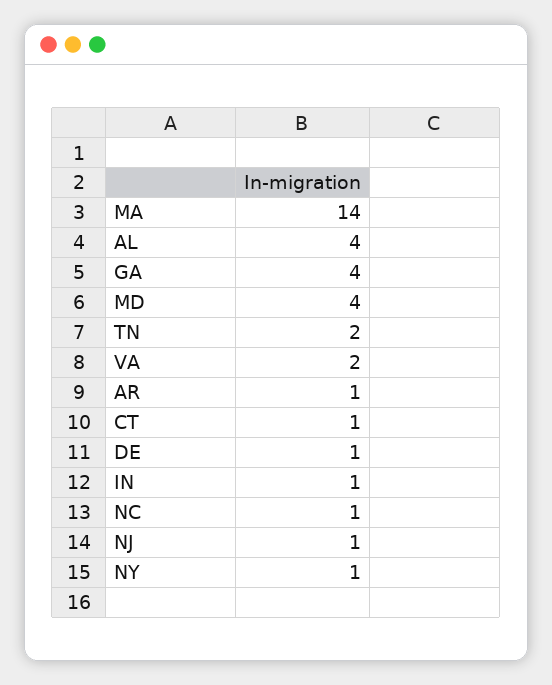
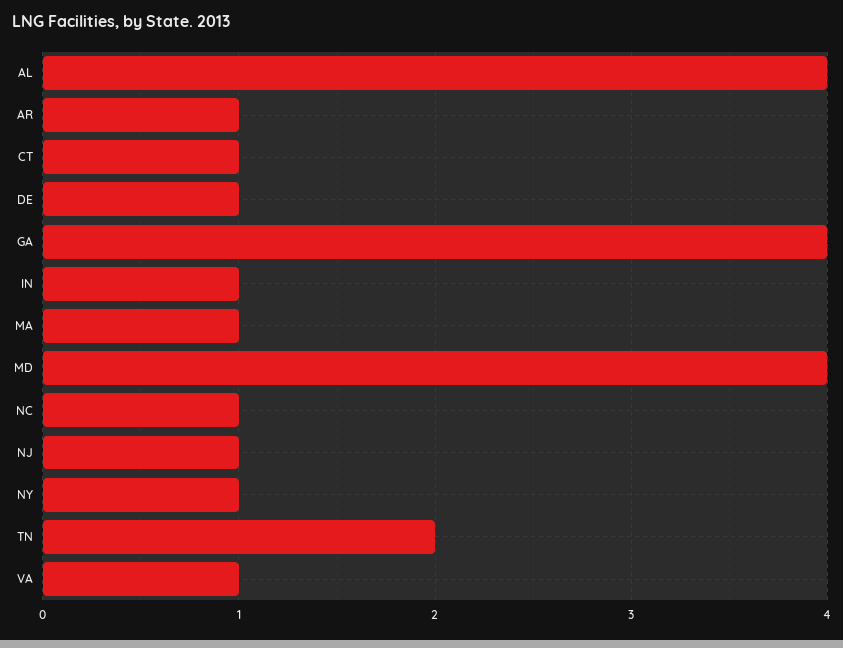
  {
-   "MA": 14,
+   "MA": 1,
    "AL": 4,
    "GA": 4,
    "MD": 4,
    "TN": 2,
-   "VA": 2,
+   "VA": 1,
    "AR": 1,
    "CT": 1,
    "DE": 1,
    "IN": 1,
    "NC": 1,
    "NJ": 1,
    "NY": 1
  }

